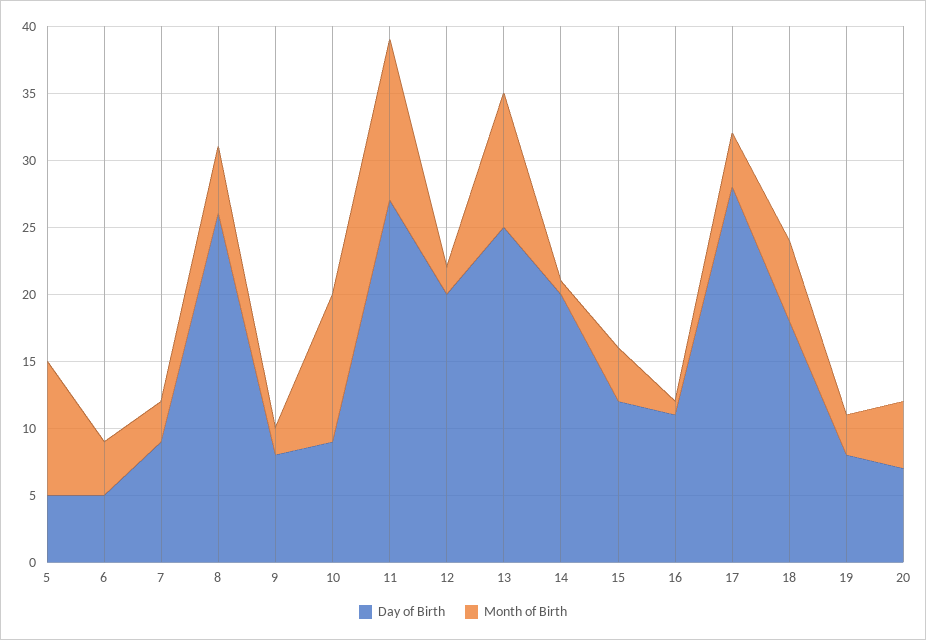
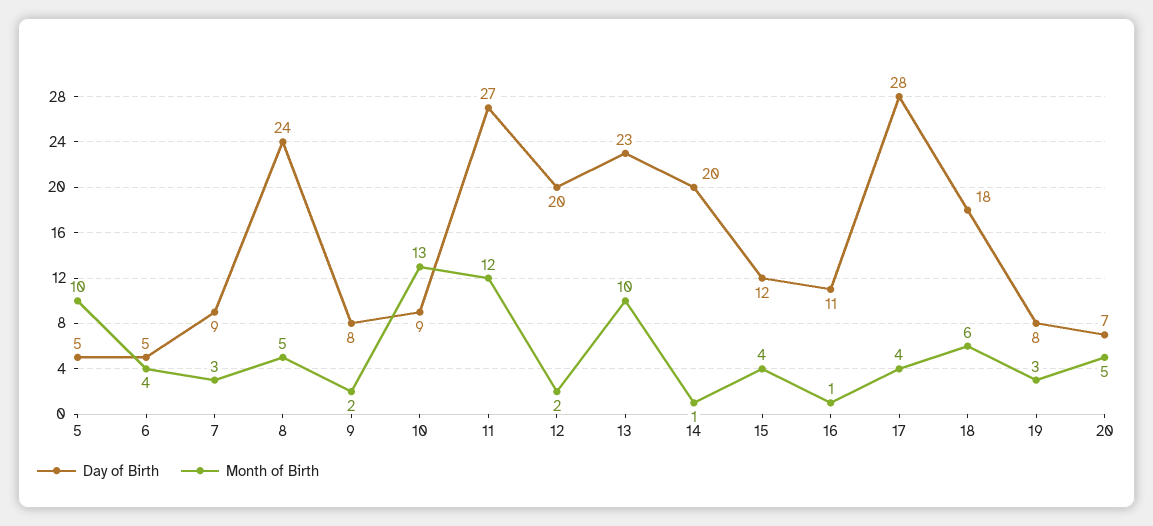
  {
    "Day of Birth": {
      "5": 5,
      "6": 5,
      "7": 9,
-     "8": 26,
+     "8": 24,
      "9": 8,
      "10": 9,
      "11": 27,
      "12": 20,
-     "13": 25,
+     "13": 23,
      "14": 20,
      "15": 12,
      "16": 11,
      "17": 28,
      "18": 18,
      "19": 8,
      "20": 7
    },
    "Month of Birth": {
      "5": 10,
      "6": 4,
      "7": 3,
      "8": 5,
      "9": 2,
-     "10": 11,
+     "10": 13,
      "11": 12,
      "12": 2,
      "13": 10,
      "14": 1,
      "15": 4,
      "16": 1,
      "17": 4,
      "18": 6,
      "19": 3,
      "20": 5
    }
  }

